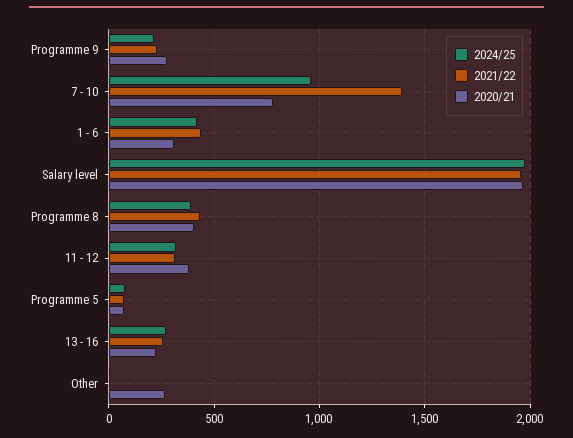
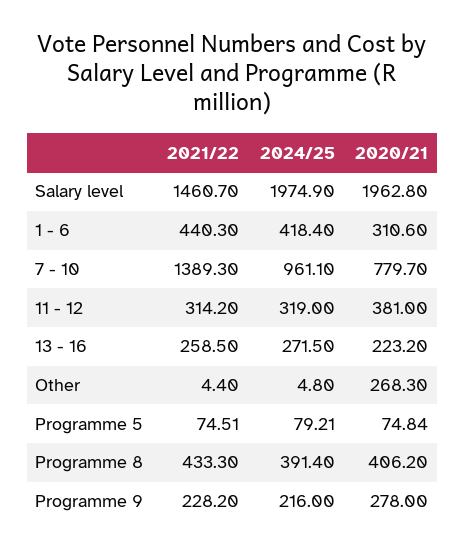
  {
    "2024/25": {
      "Programme 9": 216,
      "7 - 10": 961.1,
      "1 - 6": 418.4,
      "Salary level": 1974.9,
      "Programme 8": 391.4,
      "11 - 12": 319,
      "Programme 5": 79.21,
      "13 - 16": 271.5,
      "Other": 4.8
    },
    "2021/22": {
      "Programme 9": 228.2,
      "7 - 10": 1389.3,
      "1 - 6": 440.3,
-     "Salary level": 1950,
+     "Salary level": 1460.7,
      "Programme 8": 433.3,
      "11 - 12": 314.2,
      "Programme 5": 74.51,
      "13 - 16": 258.5,
      "Other": 4.4
    },
    "2020/21": {
      "Programme 9": 278,
      "7 - 10": 779.7,
      "1 - 6": 310.6,
      "Salary level": 1962.8,
      "Programme 8": 406.2,
      "11 - 12": 381,
      "Programme 5": 74.84,
      "13 - 16": 223.2,
      "Other": 268.3
    }
  }

